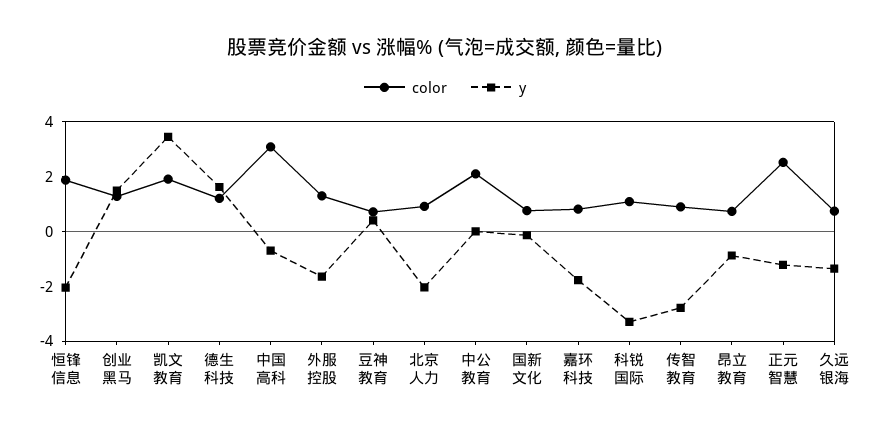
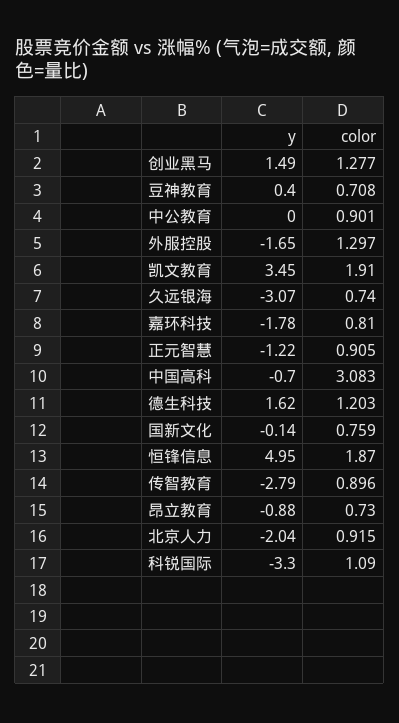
  {
    "color": {
      "恒锋信息": 1.87,
      "创业黑马": 1.277,
      "凯文教育": 1.91,
      "德生科技": 1.203,
      "中国高科": 3.083,
      "外服控股": 1.297,
      "豆神教育": 0.708,
      "北京人力": 0.915,
-     "中公教育": 2,
+     "中公教育": 0.901,
      "国新文化": 0.759,
      "嘉环科技": 0.81,
      "科锐国际": 1.09,
      "传智教育": 0.896,
      "昂立教育": 0.73,
-     "正元智慧": 2.5,
+     "正元智慧": 0.905,
      "久远银海": 0.74
    },
    "y": {
-     "恒锋信息": -2,
+     "恒锋信息": 4.95,
      "创业黑马": 1.49,
      "凯文教育": 3.45,
      "德生科技": 1.62,
      "中国高科": -0.7,
      "外服控股": -1.65,
      "豆神教育": 0.4,
      "北京人力": -2.04,
      "中公教育": 0,
      "国新文化": -0.14,
      "嘉环科技": -1.78,
      "科锐国际": -3.3,
      "传智教育": -2.79,
      "昂立教育": -0.88,
      "正元智慧": -1.22,
-     "久远银海": -1.5
+     "久远银海": -3.07
    }
  }

